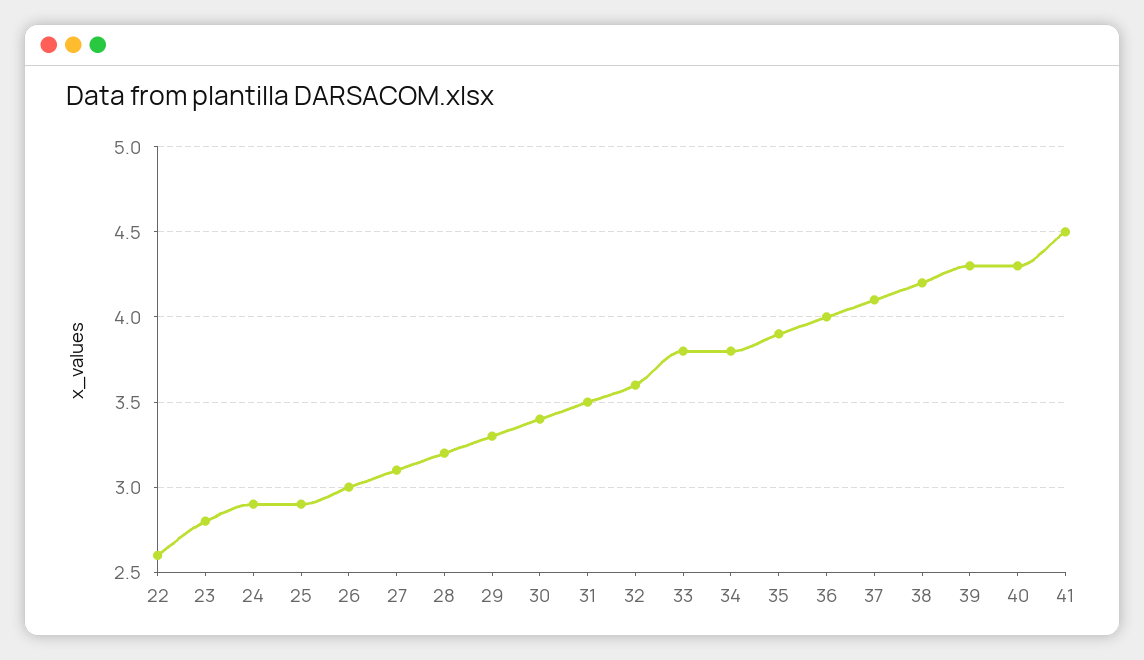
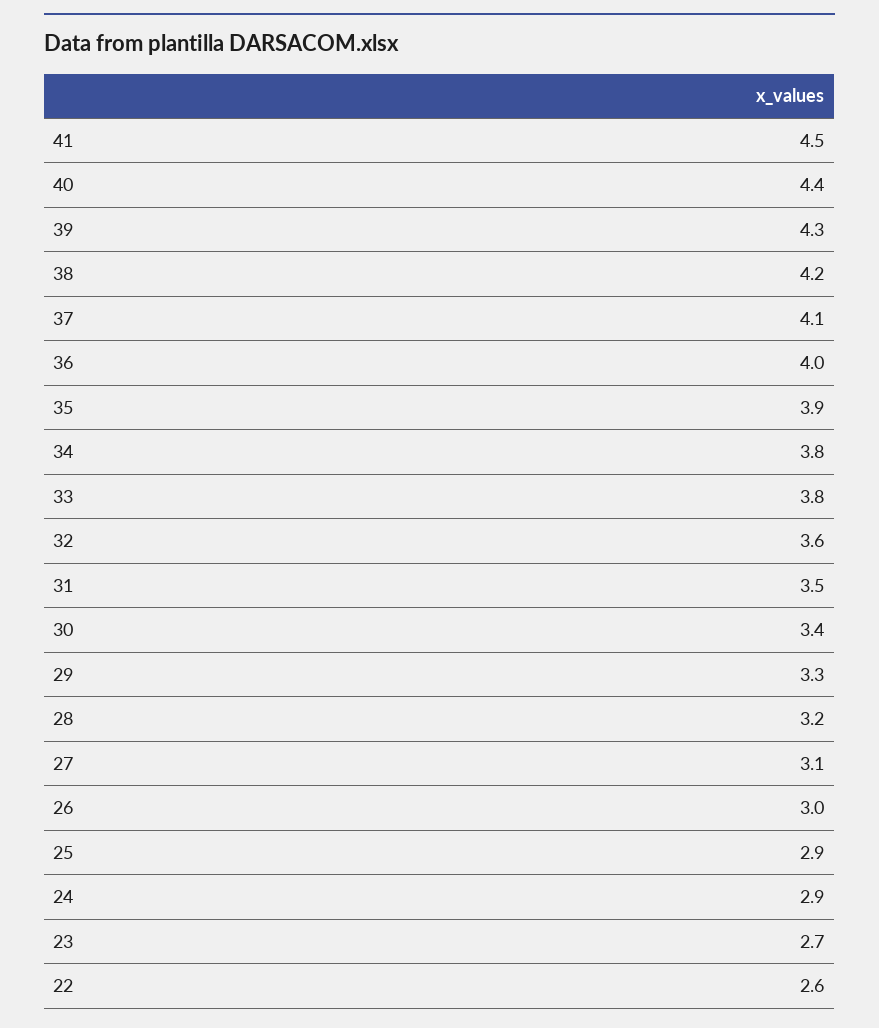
  {
    "22": 2.6,
-   "23": 2.8,
+   "23": 2.7,
    "24": 2.9,
    "25": 2.9,
    "26": 3,
    "27": 3.1,
    "28": 3.2,
    "29": 3.3,
    "30": 3.4,
    "31": 3.5,
    "32": 3.6,
    "33": 3.8,
    "34": 3.8,
    "35": 3.9,
    "36": 4,
    "37": 4.1,
    "38": 4.2,
    "39": 4.3,
-   "40": 4.3,
+   "40": 4.4,
    "41": 4.5
  }

